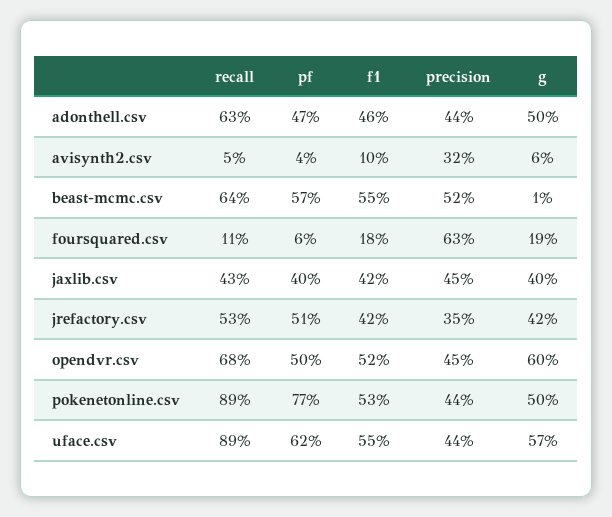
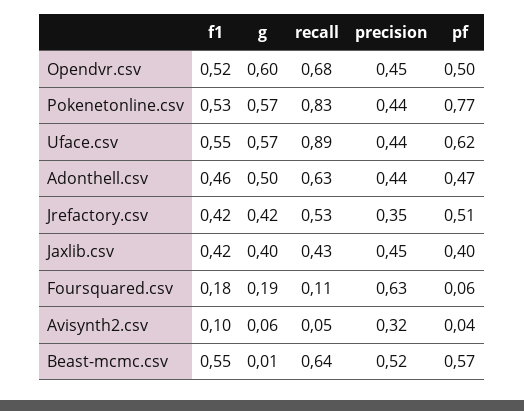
  {
    "recall": {
      "adonthell.csv": 0.63,
      "avisynth2.csv": 0.05,
      "beast-mcmc.csv": 0.64,
      "foursquared.csv": 0.11,
      "jaxlib.csv": 0.43,
      "jrefactory.csv": 0.53,
      "opendvr.csv": 0.68,
-     "pokenetonline.csv": 0.89,
+     "pokenetonline.csv": 0.83,
      "uface.csv": 0.89
    },
    "pf": {
      "adonthell.csv": 0.47,
      "avisynth2.csv": 0.04,
      "beast-mcmc.csv": 0.57,
      "foursquared.csv": 0.06,
      "jaxlib.csv": 0.4,
      "jrefactory.csv": 0.51,
      "opendvr.csv": 0.5,
      "pokenetonline.csv": 0.77,
      "uface.csv": 0.62
    },
    "f1": {
      "adonthell.csv": 0.46,
      "avisynth2.csv": 0.1,
      "beast-mcmc.csv": 0.55,
      "foursquared.csv": 0.18,
      "jaxlib.csv": 0.42,
      "jrefactory.csv": 0.42,
      "opendvr.csv": 0.52,
      "pokenetonline.csv": 0.53,
      "uface.csv": 0.55
    },
    "precision": {
      "adonthell.csv": 0.44,
      "avisynth2.csv": 0.32,
      "beast-mcmc.csv": 0.52,
      "foursquared.csv": 0.63,
      "jaxlib.csv": 0.45,
      "jrefactory.csv": 0.35,
      "opendvr.csv": 0.45,
      "pokenetonline.csv": 0.44,
      "uface.csv": 0.44
    },
    "g": {
      "adonthell.csv": 0.5,
      "avisynth2.csv": 0.06,
      "beast-mcmc.csv": 0.01,
      "foursquared.csv": 0.19,
      "jaxlib.csv": 0.4,
      "jrefactory.csv": 0.42,
      "opendvr.csv": 0.6,
-     "pokenetonline.csv": 0.5,
+     "pokenetonline.csv": 0.57,
      "uface.csv": 0.57
    }
  }

